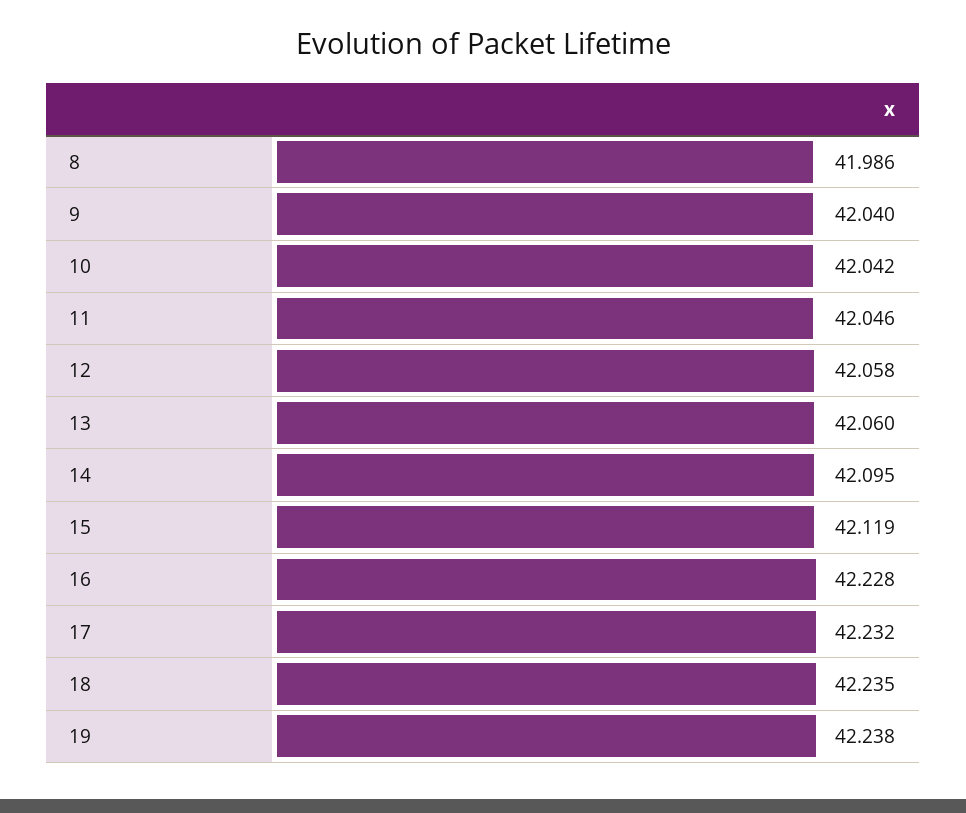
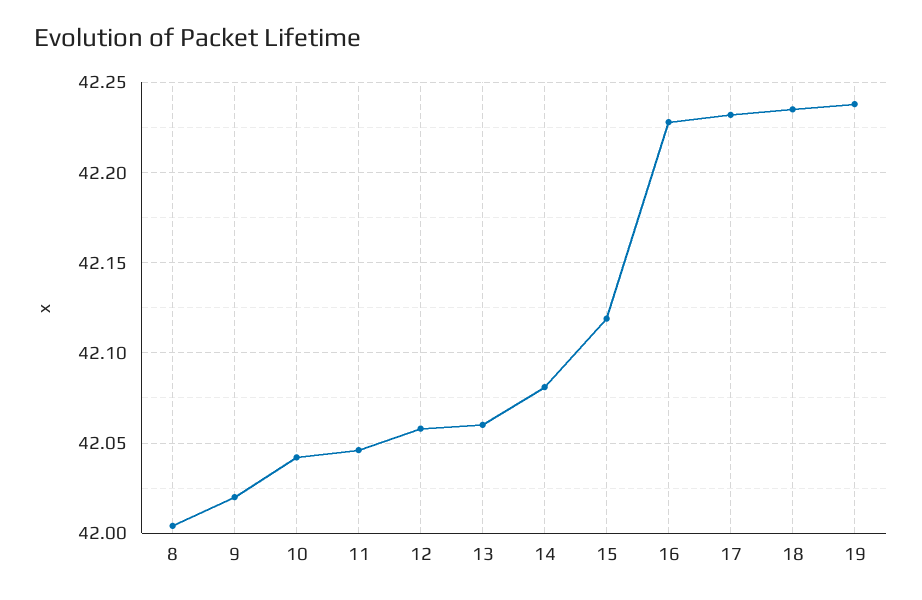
  {
-   "8": 41.986,
+   "8": 42.005,
-   "9": 42.04,
+   "9": 42.02,
    "10": 42.042,
    "11": 42.046,
    "12": 42.058,
    "13": 42.06,
-   "14": 42.095,
+   "14": 42.08,
    "15": 42.119,
    "16": 42.228,
    "17": 42.232,
    "18": 42.235,
    "19": 42.238
  }

